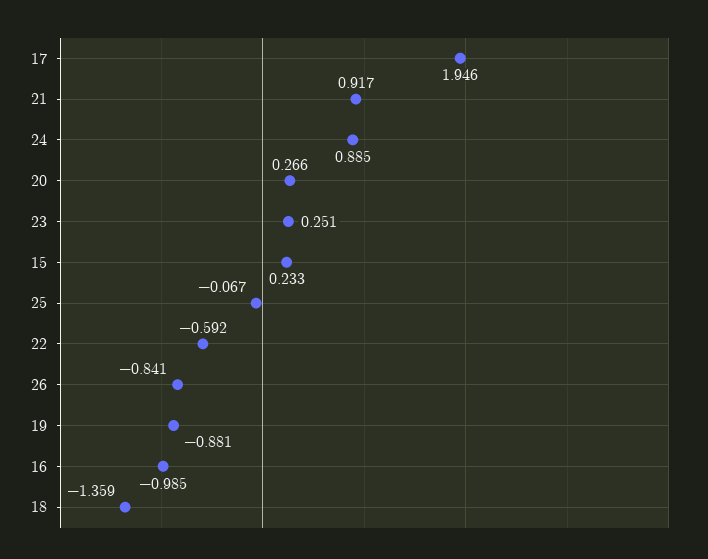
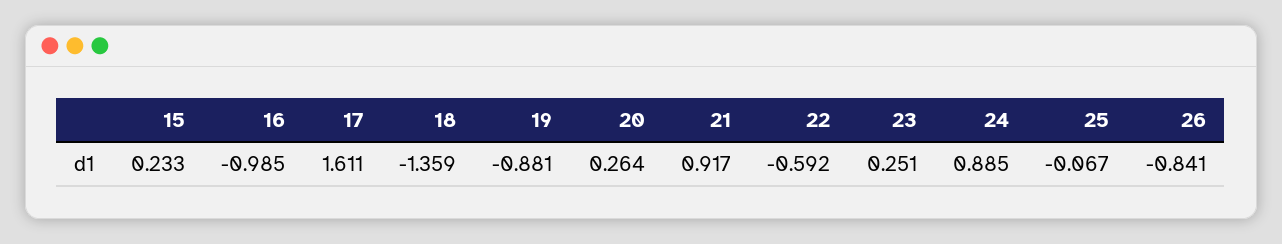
  {
-   "17": 1.946,
+   "17": 1.611,
    "21": 0.917,
    "24": 0.885,
-   "20": 0.266,
+   "20": 0.264,
    "23": 0.251,
    "15": 0.233,
    "25": -0.067,
    "22": -0.592,
    "26": -0.841,
    "19": -0.881,
    "16": -0.985,
    "18": -1.359
  }

